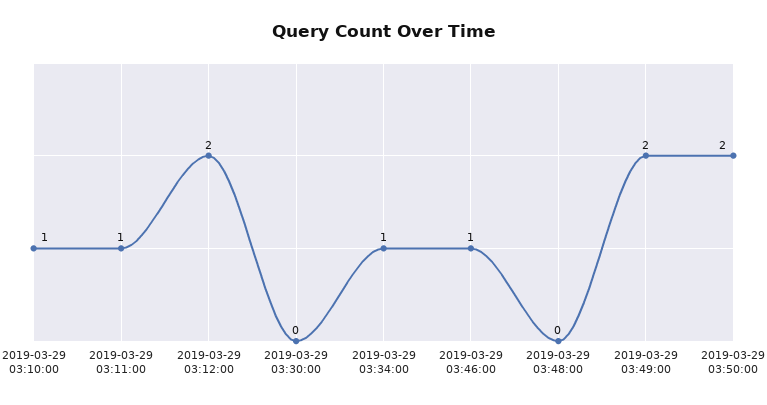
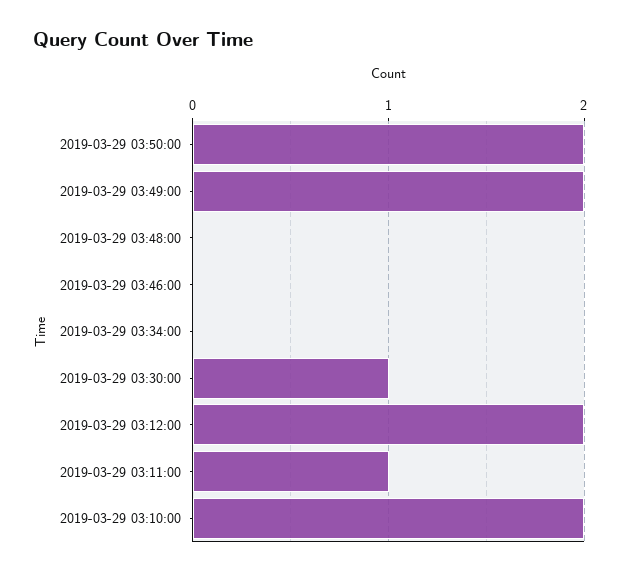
  {
-   "2019-03-29 03:10:00": 1,
+   "2019-03-29 03:10:00": 2,
    "2019-03-29 03:11:00": 1,
    "2019-03-29 03:12:00": 2,
-   "2019-03-29 03:30:00": 0,
+   "2019-03-29 03:30:00": 1,
-   "2019-03-29 03:34:00": 1,
+   "2019-03-29 03:34:00": 0,
-   "2019-03-29 03:46:00": 1,
+   "2019-03-29 03:46:00": 0,
    "2019-03-29 03:48:00": 0,
    "2019-03-29 03:49:00": 2,
    "2019-03-29 03:50:00": 2
  }

